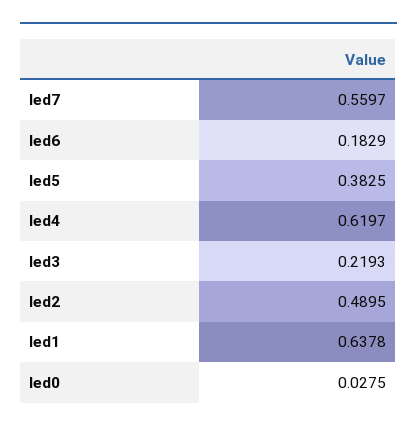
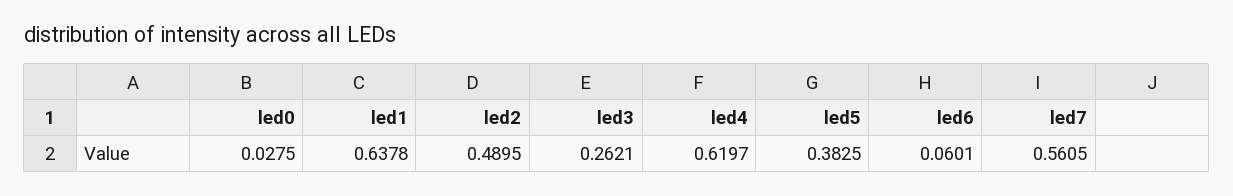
  {
-   "led7": 0.5597,
+   "led7": 0.5605,
-   "led6": 0.1829,
+   "led6": 0.0601,
    "led5": 0.3825,
    "led4": 0.6197,
-   "led3": 0.2193,
+   "led3": 0.2621,
    "led2": 0.4895,
    "led1": 0.6378,
    "led0": 0.0275
  }

